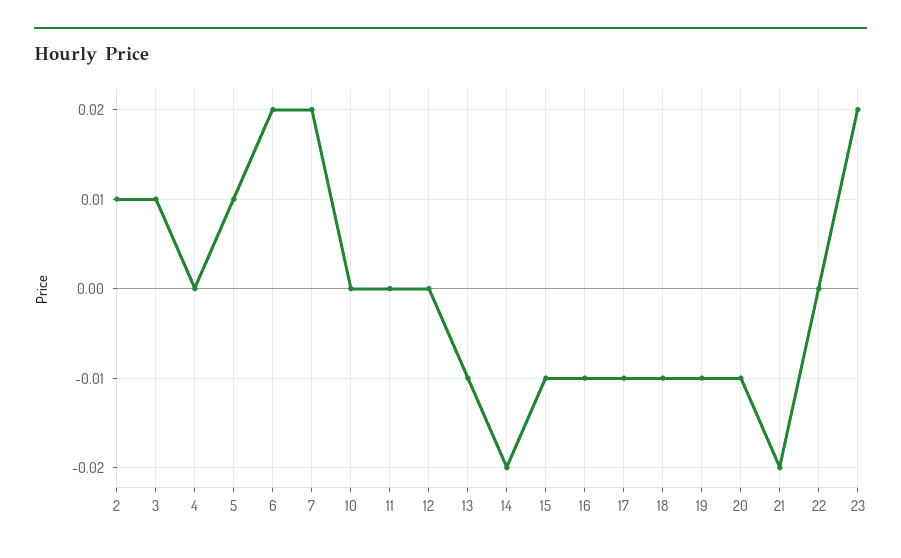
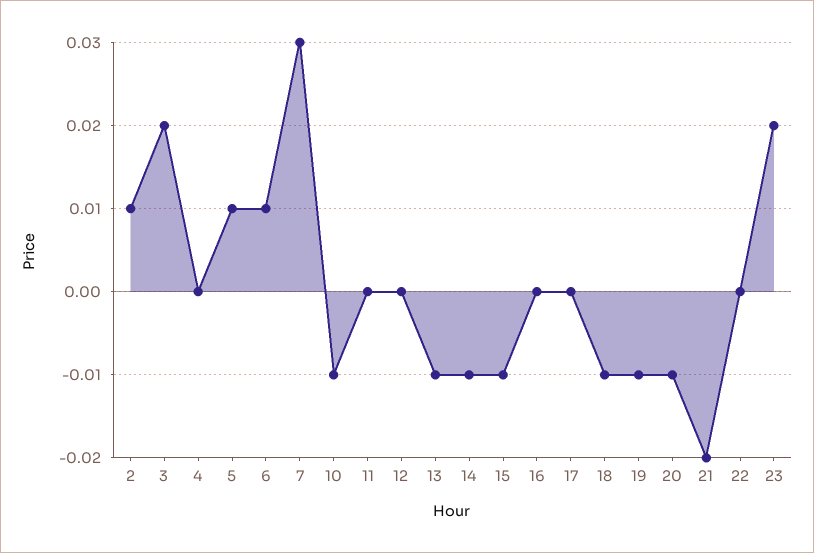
  {
    "2": 0.01,
-   "3": 0.01,
+   "3": 0.02,
    "4": 0,
    "5": 0.01,
-   "6": 0.02,
+   "6": 0.01,
-   "7": 0.02,
+   "7": 0.03,
-   "10": 0,
+   "10": -0.01,
    "11": 0,
    "12": 0,
    "13": -0.01,
-   "14": -0.02,
+   "14": -0.01,
    "15": -0.01,
-   "16": -0.01,
+   "16": 0,
-   "17": -0.01,
+   "17": 0,
    "18": -0.01,
    "19": -0.01,
    "20": -0.01,
    "21": -0.02,
    "22": 0,
    "23": 0.02
  }

